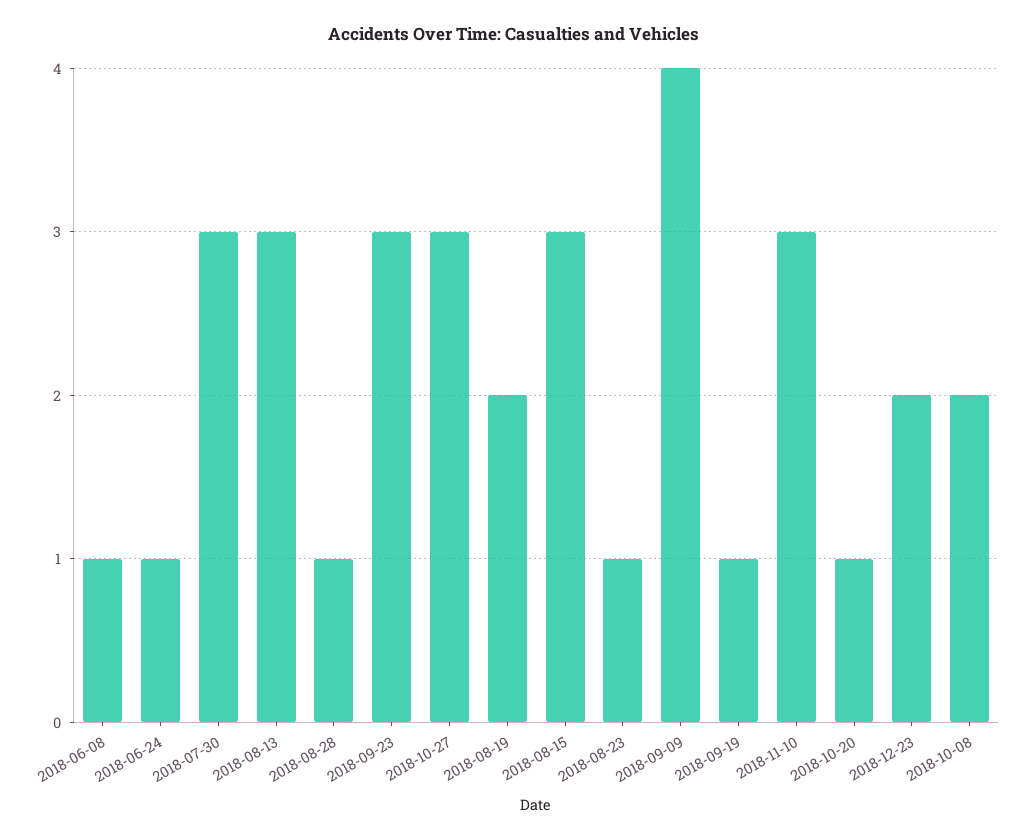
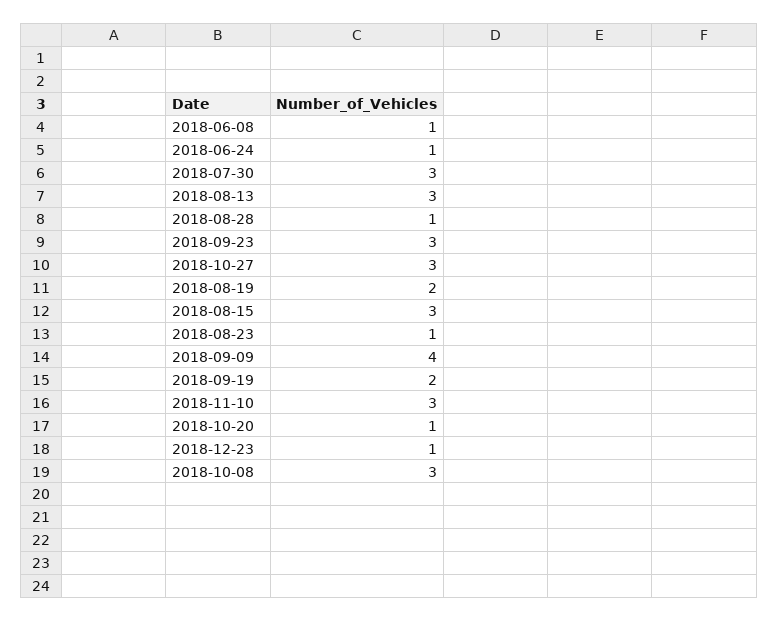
  {
    "2018-06-08": 1,
    "2018-06-24": 1,
    "2018-07-30": 3,
    "2018-08-13": 3,
    "2018-08-28": 1,
    "2018-09-23": 3,
    "2018-10-27": 3,
    "2018-08-19": 2,
    "2018-08-15": 3,
    "2018-08-23": 1,
    "2018-09-09": 4,
-   "2018-09-19": 1,
+   "2018-09-19": 2,
    "2018-11-10": 3,
    "2018-10-20": 1,
-   "2018-12-23": 2,
+   "2018-12-23": 1,
-   "2018-10-08": 2
+   "2018-10-08": 3
  }

